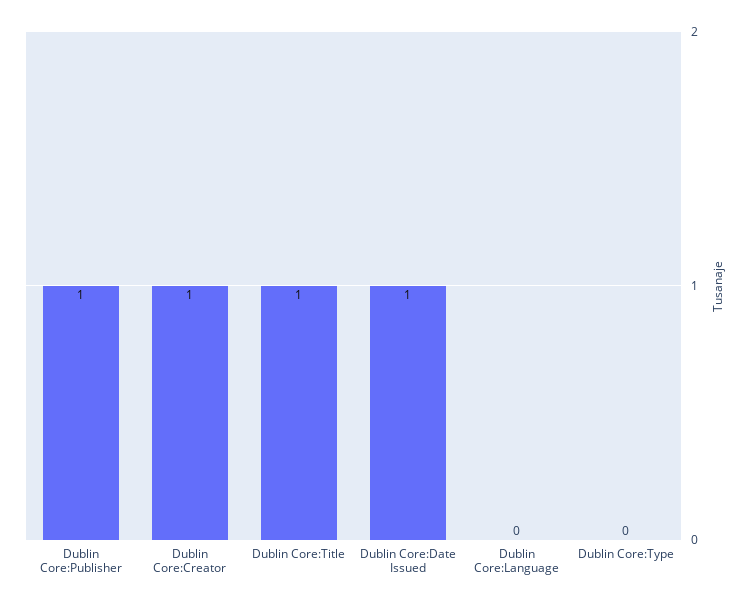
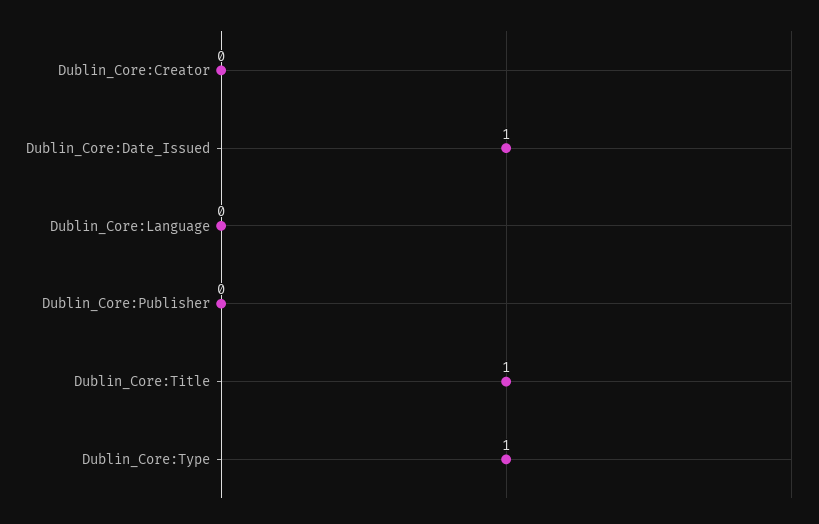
  {
-   "Dublin Core:Publisher": 1,
+   "Dublin Core:Publisher": 0,
-   "Dublin Core:Creator": 1,
+   "Dublin Core:Creator": 0,
    "Dublin Core:Title": 1,
    "Dublin Core:Date Issued": 1,
    "Dublin Core:Language": 0,
-   "Dublin Core:Type": 0
+   "Dublin Core:Type": 1
  }

